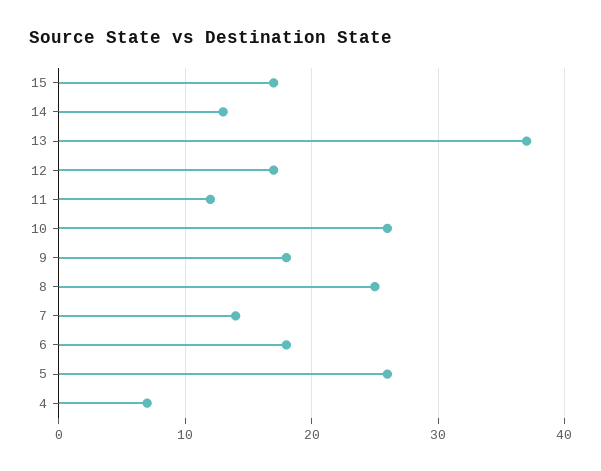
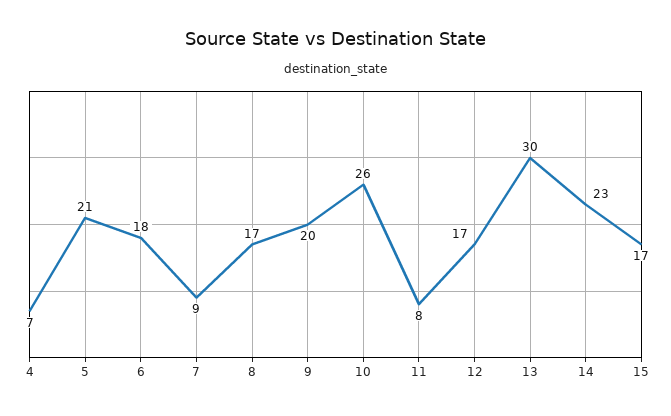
  {
    "15": 17,
-   "14": 13,
+   "14": 23,
-   "13": 37,
+   "13": 30,
    "12": 17,
-   "11": 12,
+   "11": 8,
    "10": 26,
-   "9": 18,
+   "9": 20,
-   "8": 25,
+   "8": 17,
-   "7": 14,
+   "7": 9,
    "6": 18,
-   "5": 26,
+   "5": 21,
    "4": 7
  }

